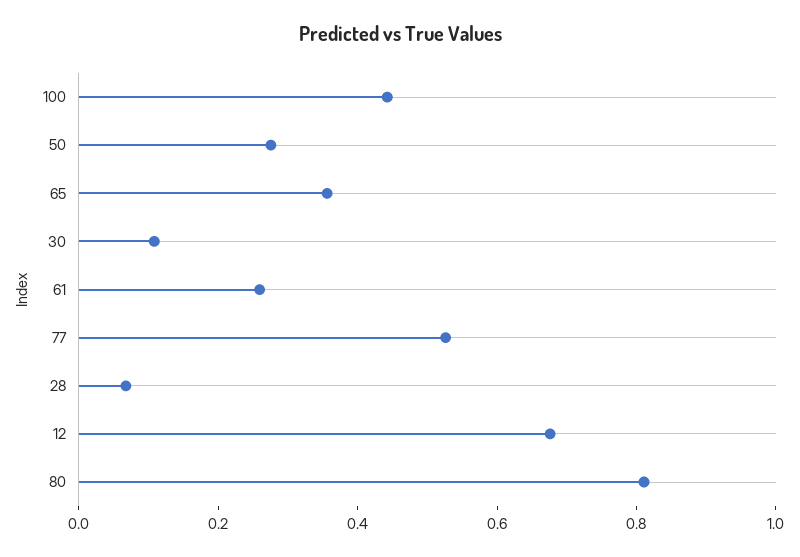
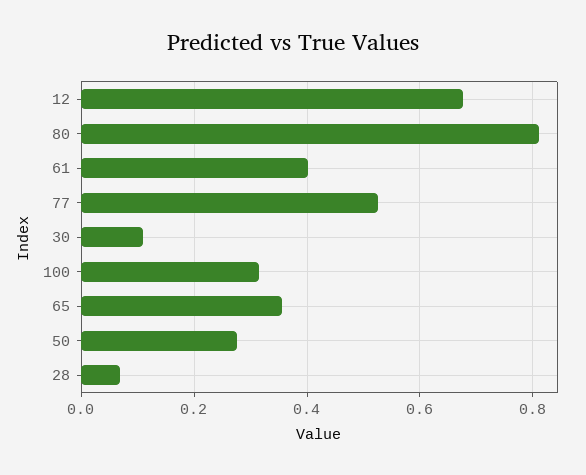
  {
-   "100": 0.45,
+   "100": 0.32,
    "50": 0.28,
    "65": 0.36,
    "30": 0.1,
-   "61": 0.25,
+   "61": 0.4,
    "77": 0.52,
    "28": 0.06,
    "12": 0.68,
    "80": 0.82
  }

